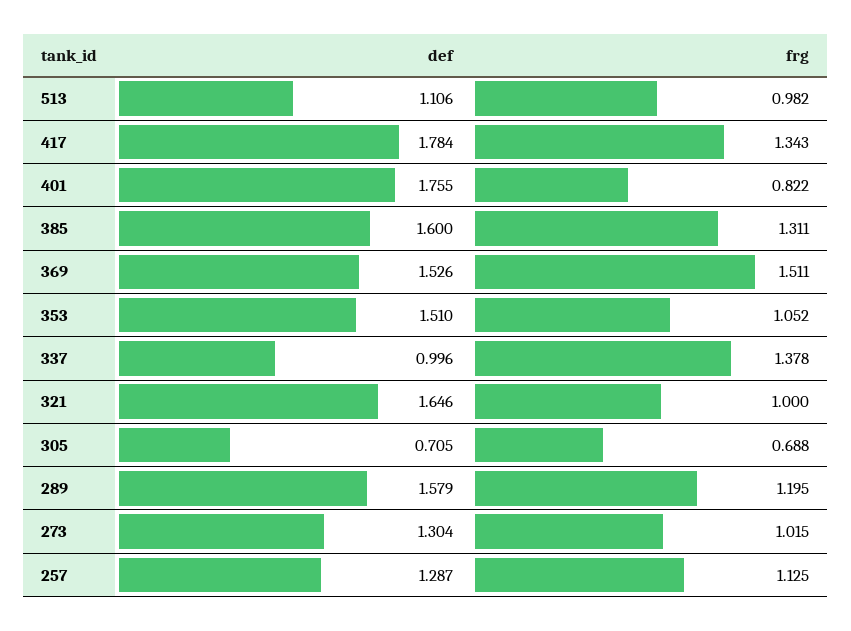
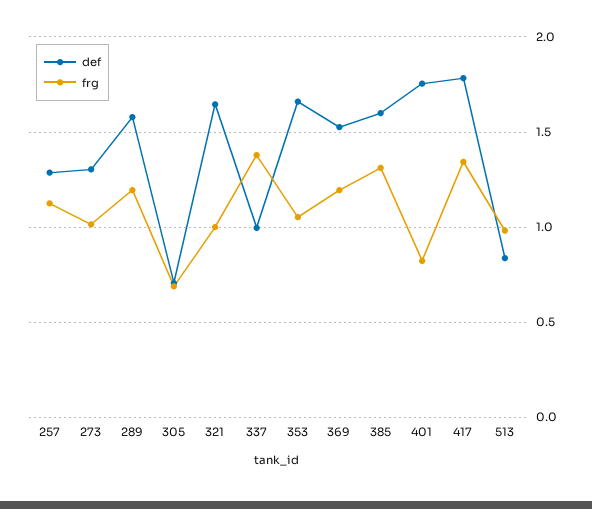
  {
    "def": {
-     "513": 1.106,
+     "513": 0.85,
      "417": 1.784,
      "401": 1.755,
      "385": 1.6,
      "369": 1.526,
-     "353": 1.51,
+     "353": 1.65,
      "337": 0.996,
      "321": 1.646,
      "305": 0.705,
      "289": 1.579,
      "273": 1.304,
      "257": 1.287
    },
    "frg": {
      "513": 0.982,
      "417": 1.343,
      "401": 0.822,
      "385": 1.311,
-     "369": 1.511,
+     "369": 1.2,
      "353": 1.052,
      "337": 1.378,
      "321": 1,
      "305": 0.688,
      "289": 1.195,
      "273": 1.015,
      "257": 1.125
    }
  }

